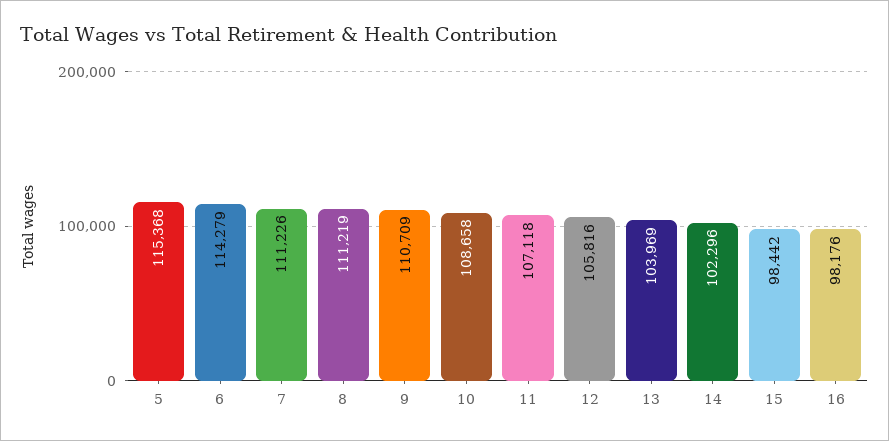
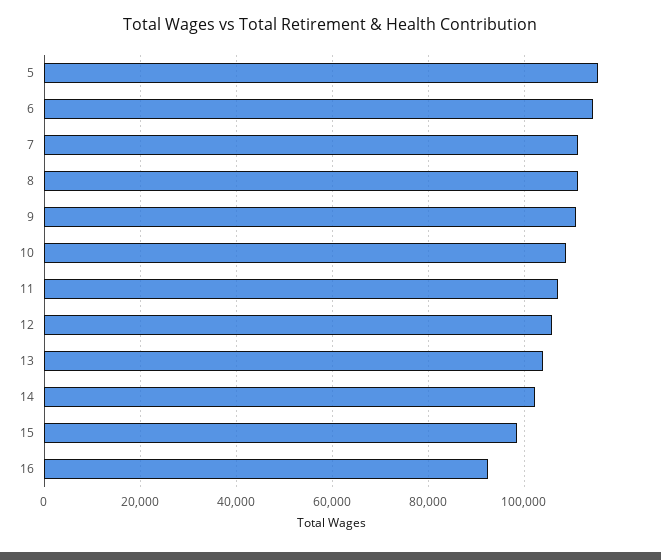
  {
    "5": 115368,
    "6": 114279,
    "7": 111226,
    "8": 111219,
    "9": 110709,
    "10": 108658,
    "11": 107118,
    "12": 105816,
    "13": 103969,
    "14": 102296,
    "15": 98442,
-   "16": 98176
+   "16": 92000
  }

